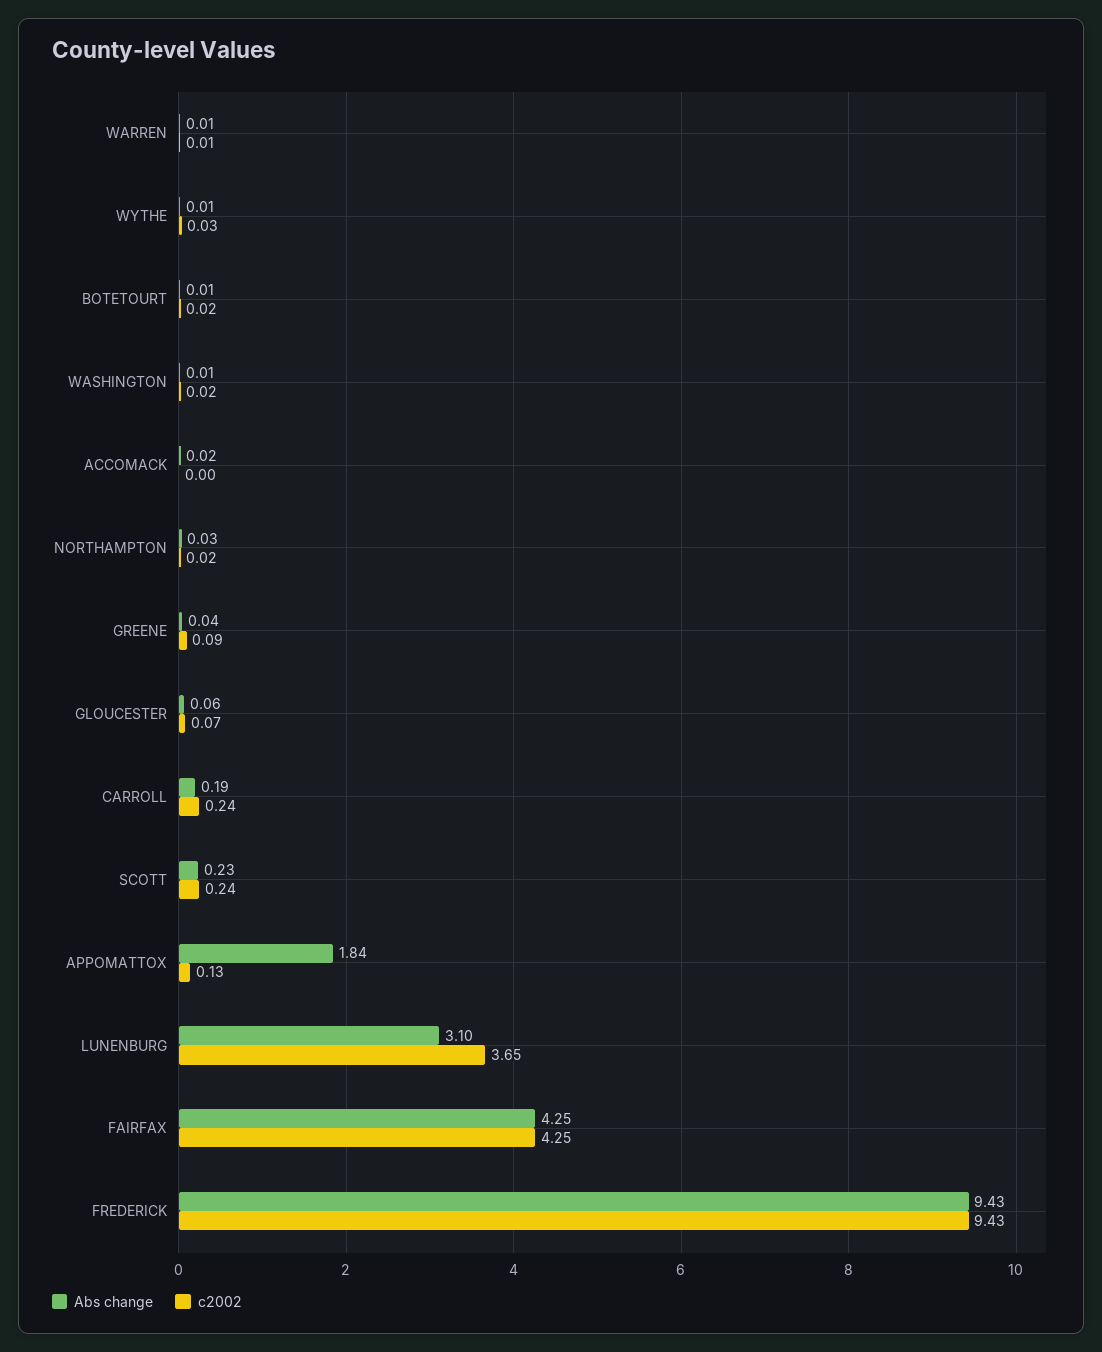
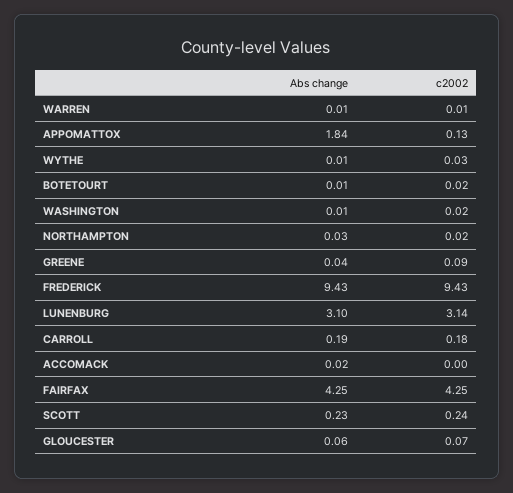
  {
    "Abs change": {
      "WARREN": 0.01,
      "WYTHE": 0.01,
      "BOTETOURT": 0.01,
      "WASHINGTON": 0.01,
      "ACCOMACK": 0.02,
      "NORTHAMPTON": 0.03,
      "GREENE": 0.04,
      "GLOUCESTER": 0.06,
      "CARROLL": 0.19,
      "SCOTT": 0.23,
      "APPOMATTOX": 1.84,
      "LUNENBURG": 3.1,
      "FAIRFAX": 4.25,
      "FREDERICK": 9.43
    },
    "c2002": {
      "WARREN": 0.01,
      "WYTHE": 0.03,
      "BOTETOURT": 0.02,
      "WASHINGTON": 0.02,
      "ACCOMACK": 0,
      "NORTHAMPTON": 0.02,
      "GREENE": 0.09,
      "GLOUCESTER": 0.07,
-     "CARROLL": 0.24,
+     "CARROLL": 0.18,
      "SCOTT": 0.24,
      "APPOMATTOX": 0.13,
-     "LUNENBURG": 3.65,
+     "LUNENBURG": 3.14,
      "FAIRFAX": 4.25,
      "FREDERICK": 9.43
    }
  }

